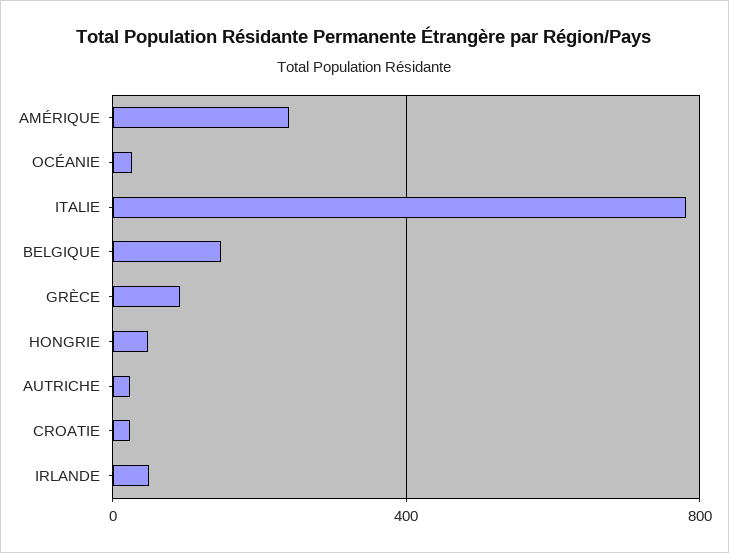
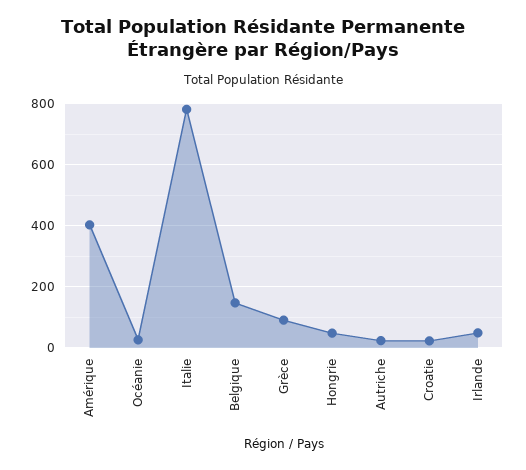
  {
-   "AMÉRIQUE": 250,
+   "AMÉRIQUE": 400,
    "OCÉANIE": 20,
    "ITALIE": 780,
    "BELGIQUE": 140,
    "GRÈCE": 100,
    "HONGRIE": 40,
    "AUTRICHE": 20,
    "CROATIE": 20,
    "IRLANDE": 40
  }

